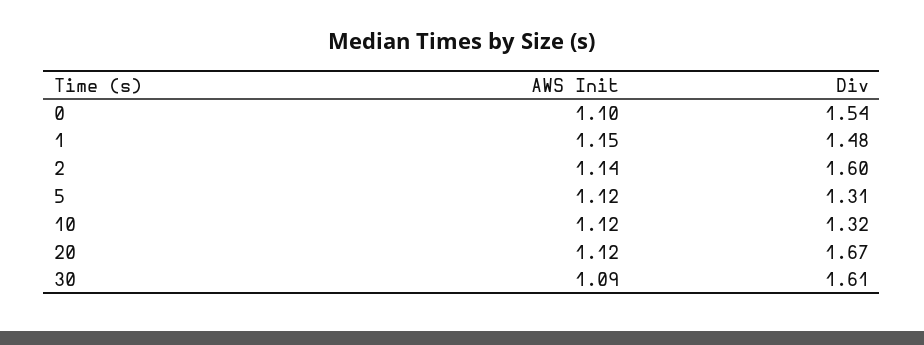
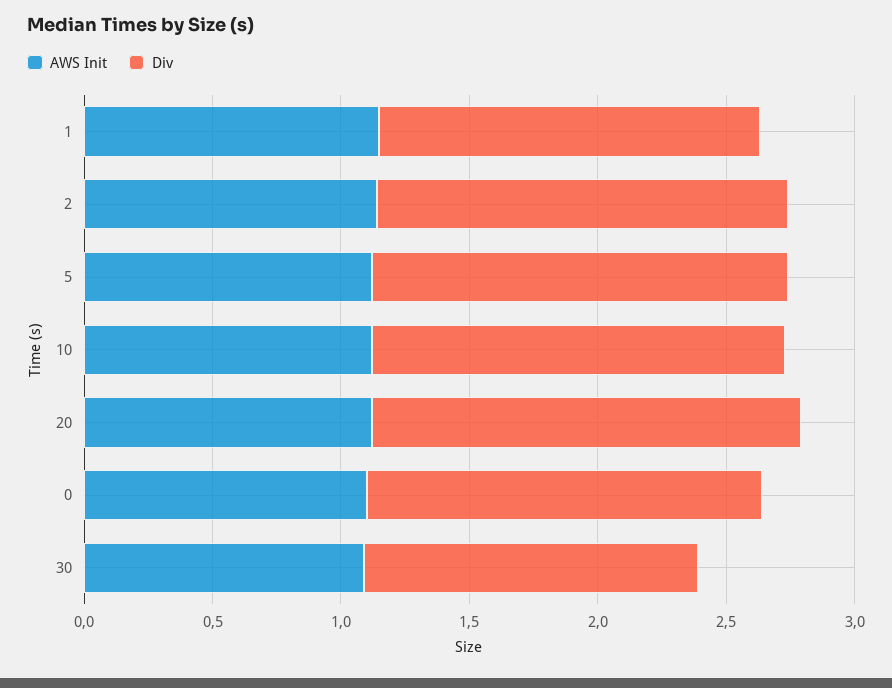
  {
    "AWS Init": {
      "0": 1.1,
      "1": 1.15,
      "2": 1.14,
      "5": 1.12,
      "10": 1.12,
      "20": 1.12,
      "30": 1.09
    },
    "Div": {
      "0": 1.54,
      "1": 1.48,
      "2": 1.6,
-     "5": 1.31,
+     "5": 1.6,
-     "10": 1.32,
+     "10": 1.6,
      "20": 1.67,
-     "30": 1.61
+     "30": 1.3
    }
  }

